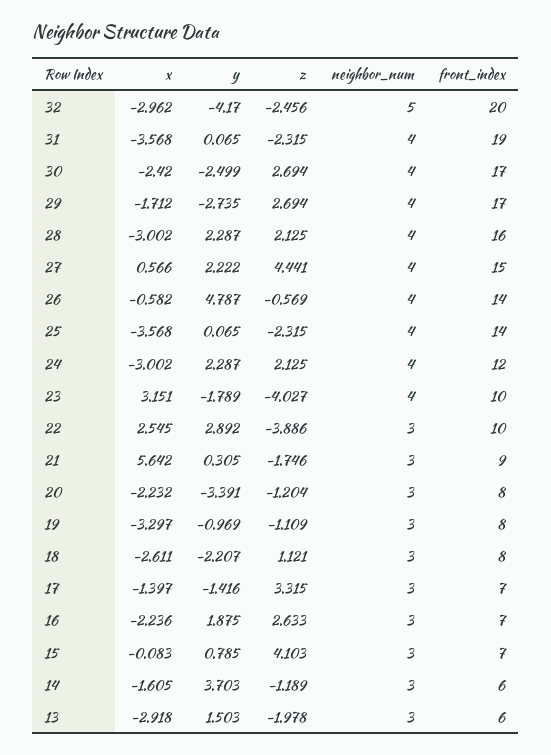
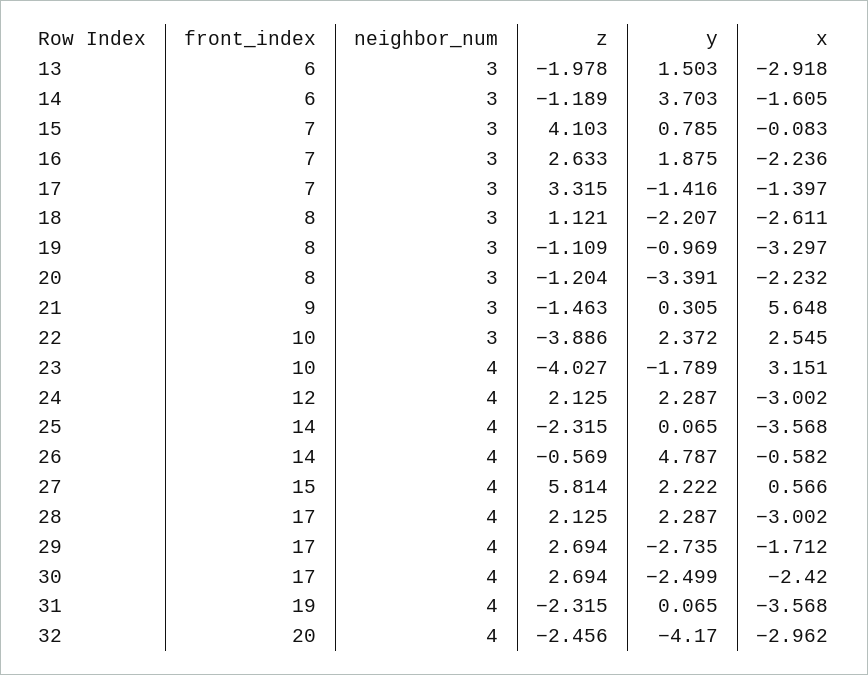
  {
    "x": {
      "32": -2.962,
      "31": -3.568,
      "30": -2.42,
      "29": -1.712,
      "28": -3.002,
      "27": 0.566,
      "26": -0.582,
      "25": -3.568,
      "24": -3.002,
      "23": 3.151,
      "22": 2.545,
-     "21": 5.642,
+     "21": 5.648,
      "20": -2.232,
      "19": -3.297,
      "18": -2.611,
      "17": -1.397,
      "16": -2.236,
      "15": -0.083,
      "14": -1.605,
      "13": -2.918
    },
    "y": {
      "32": -4.17,
      "31": 0.065,
      "30": -2.499,
      "29": -2.735,
      "28": 2.287,
      "27": 2.222,
      "26": 4.787,
      "25": 0.065,
      "24": 2.287,
      "23": -1.789,
-     "22": 2.892,
+     "22": 2.372,
      "21": 0.305,
      "20": -3.391,
      "19": -0.969,
      "18": -2.207,
      "17": -1.416,
      "16": 1.875,
      "15": 0.785,
      "14": 3.703,
      "13": 1.503
    },
    "z": {
      "32": -2.456,
      "31": -2.315,
      "30": 2.694,
      "29": 2.694,
      "28": 2.125,
-     "27": 4.441,
+     "27": 5.814,
      "26": -0.569,
      "25": -2.315,
      "24": 2.125,
      "23": -4.027,
      "22": -3.886,
-     "21": -1.746,
+     "21": -1.463,
      "20": -1.204,
      "19": -1.109,
      "18": 1.121,
      "17": 3.315,
      "16": 2.633,
      "15": 4.103,
      "14": -1.189,
      "13": -1.978
    },
    "neighbor_num": {
-     "32": 5,
+     "32": 4,
      "31": 4,
      "30": 4,
      "29": 4,
      "28": 4,
      "27": 4,
      "26": 4,
      "25": 4,
      "24": 4,
      "23": 4,
      "22": 3,
      "21": 3,
      "20": 3,
      "19": 3,
      "18": 3,
      "17": 3,
      "16": 3,
      "15": 3,
      "14": 3,
      "13": 3
    },
    "front_index": {
      "32": 20,
      "31": 19,
      "30": 17,
      "29": 17,
-     "28": 16,
+     "28": 17,
      "27": 15,
      "26": 14,
      "25": 14,
      "24": 12,
      "23": 10,
      "22": 10,
      "21": 9,
      "20": 8,
      "19": 8,
      "18": 8,
      "17": 7,
      "16": 7,
      "15": 7,
      "14": 6,
      "13": 6
    }
  }

